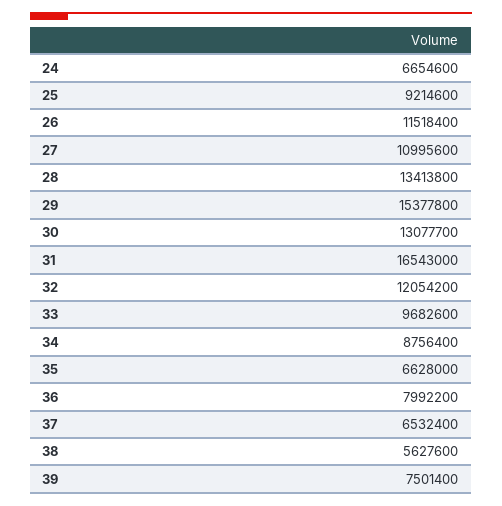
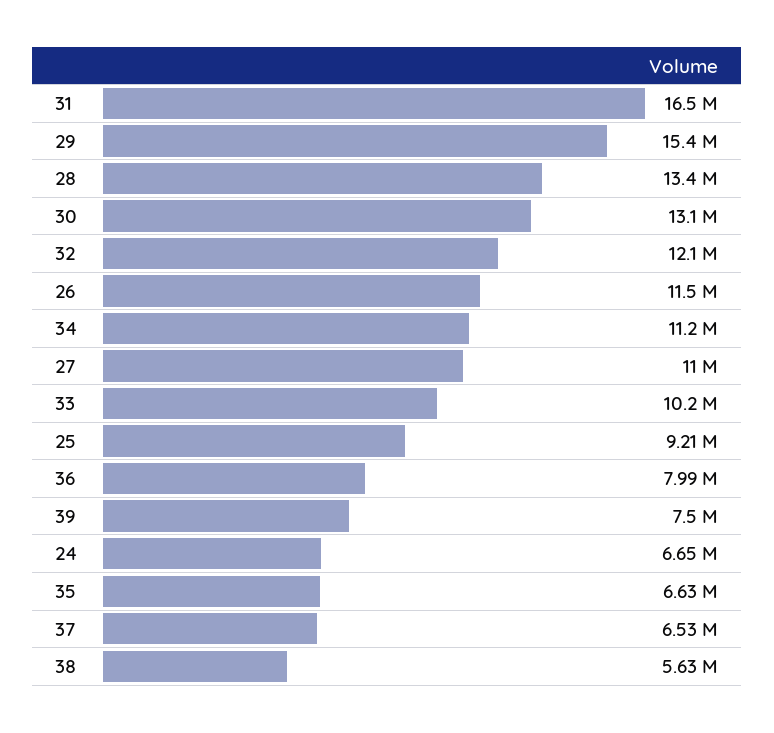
  {
    "24": 6654600,
    "25": 9214600,
    "26": 11518400,
    "27": 10995600,
    "28": 13413800,
    "29": 15377800,
    "30": 13077700,
    "31": 16543000,
    "32": 12054200,
-   "33": 9682600,
+   "33": 10200000,
-   "34": 8756400,
+   "34": 11200000,
    "35": 6628000,
    "36": 7992200,
    "37": 6532400,
    "38": 5627600,
    "39": 7501400
  }

